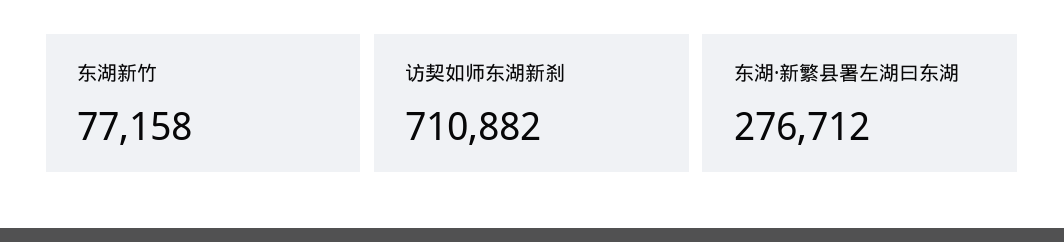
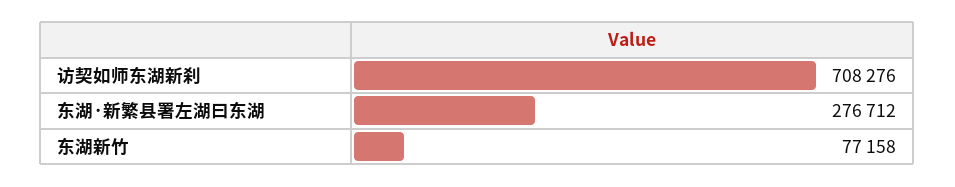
  {
    "东湖新竹": 77158,
-   "访契如师东湖新刹": 710882,
+   "访契如师东湖新刹": 708276,
    "东湖·新繁县署左湖曰东湖": 276712
  }

